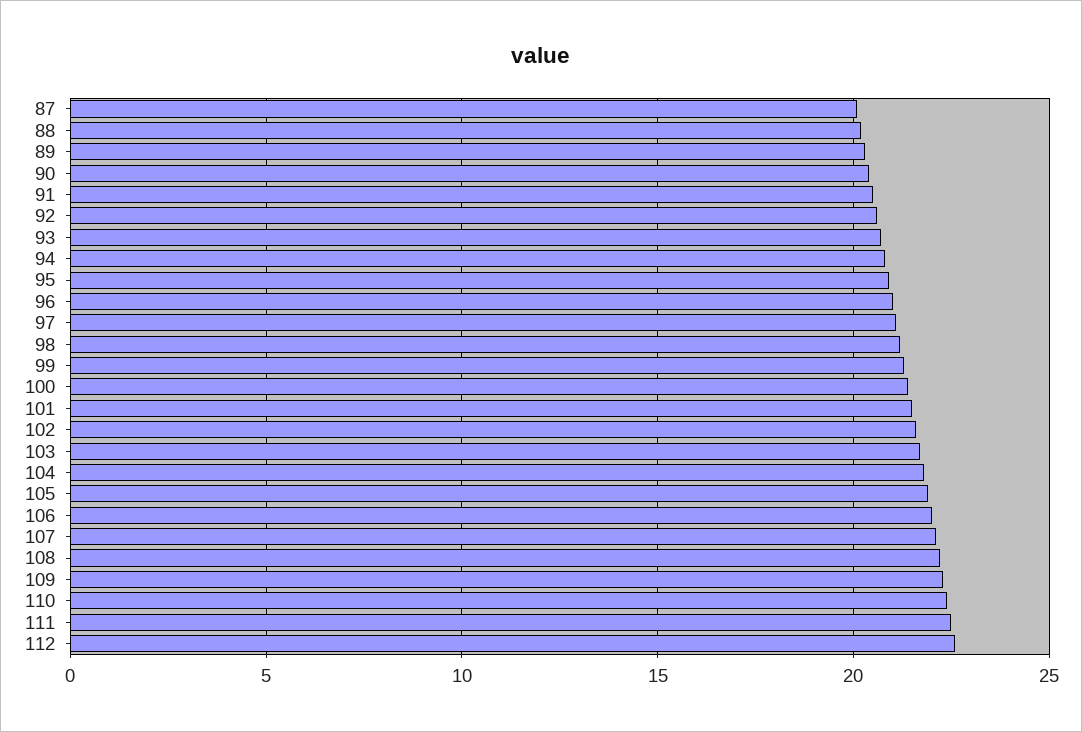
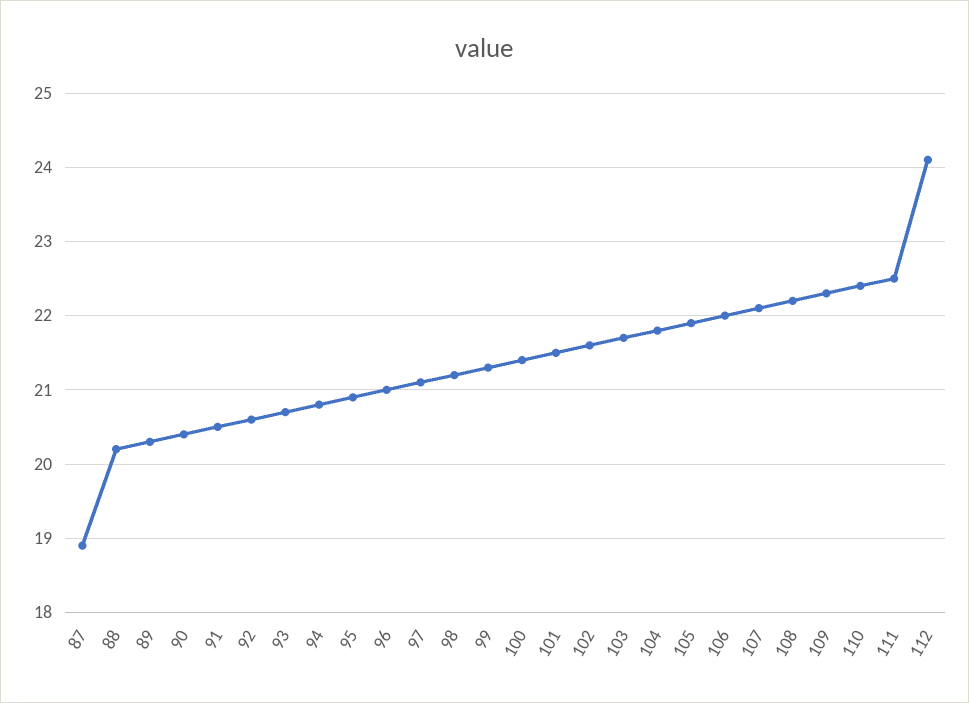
  {
-   "87": 20,
+   "87": 18.9,
    "88": 20.2,
    "89": 20.3,
    "90": 20.4,
    "91": 20.5,
    "92": 20.6,
    "93": 20.7,
    "94": 20.8,
    "95": 20.9,
    "96": 21,
    "97": 21.1,
    "98": 21.2,
    "99": 21.3,
    "100": 21.4,
    "101": 21.5,
    "102": 21.6,
    "103": 21.7,
    "104": 21.8,
    "105": 21.9,
    "106": 22,
    "107": 22.1,
    "108": 22.2,
    "109": 22.3,
    "110": 22.4,
    "111": 22.5,
-   "112": 22.5
+   "112": 24.1
  }

